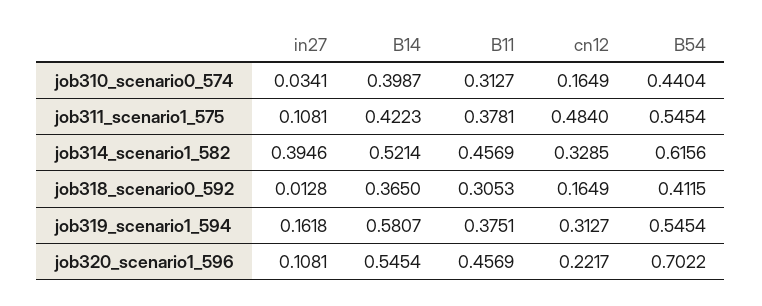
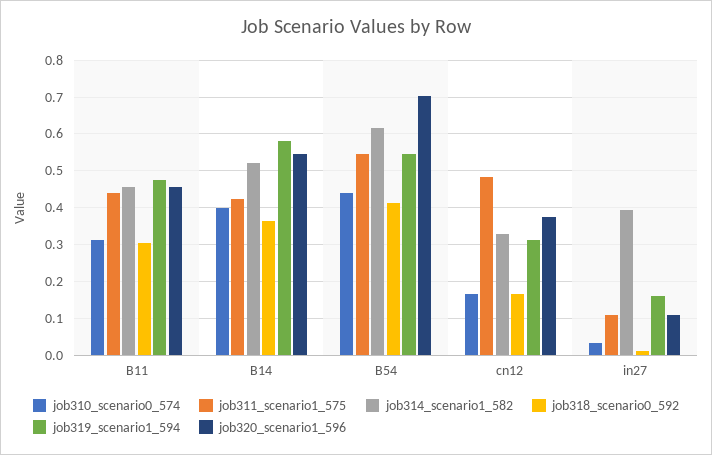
  {
    "job310_scenario0_574": {
      "in27": 0.0341,
      "B14": 0.3987,
      "B11": 0.3127,
      "cn12": 0.1649,
      "B54": 0.4404
    },
    "job311_scenario1_575": {
      "in27": 0.1081,
      "B14": 0.4223,
-     "B11": 0.3781,
+     "B11": 0.44,
      "cn12": 0.484,
      "B54": 0.5454
    },
    "job314_scenario1_582": {
      "in27": 0.3946,
      "B14": 0.5214,
      "B11": 0.4569,
      "cn12": 0.3285,
      "B54": 0.6156
    },
    "job318_scenario0_592": {
      "in27": 0.0128,
      "B14": 0.365,
      "B11": 0.3053,
      "cn12": 0.1649,
      "B54": 0.4115
    },
    "job319_scenario1_594": {
      "in27": 0.1618,
      "B14": 0.5807,
-     "B11": 0.3751,
+     "B11": 0.48,
      "cn12": 0.3127,
      "B54": 0.5454
    },
    "job320_scenario1_596": {
      "in27": 0.1081,
      "B14": 0.5454,
      "B11": 0.4569,
-     "cn12": 0.2217,
+     "cn12": 0.38,
      "B54": 0.7022
    }
  }

